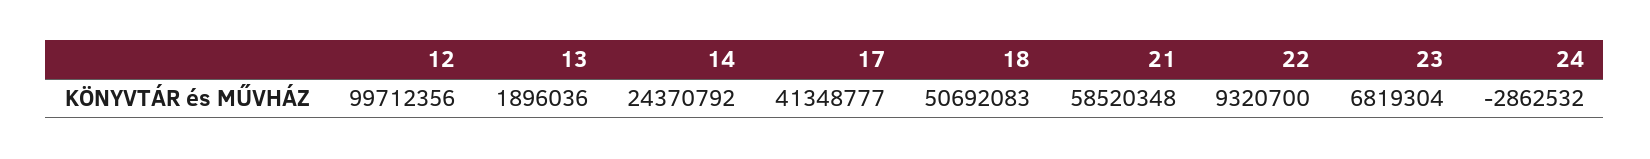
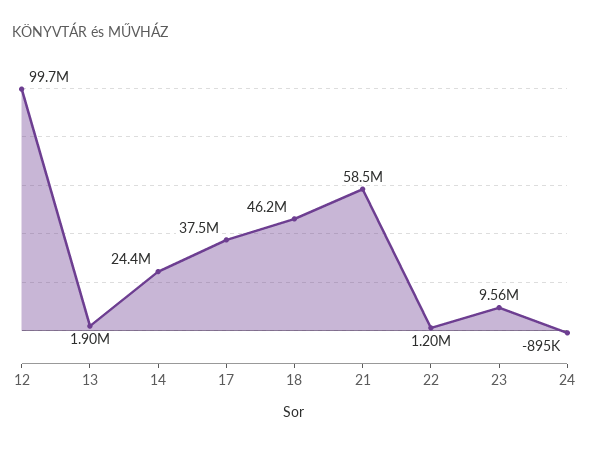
  {
    "12": 99712356,
    "13": 1896036,
    "14": 24370792,
-   "17": 41348777,
+   "17": 37500000,
-   "18": 50692083,
+   "18": 46200000,
    "21": 58520348,
-   "22": 9320700,
+   "22": 1200000,
-   "23": 6819304,
+   "23": 9560000,
-   "24": -2862532
+   "24": -895000
  }

